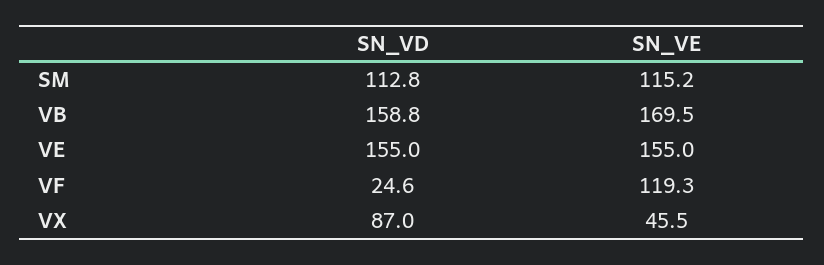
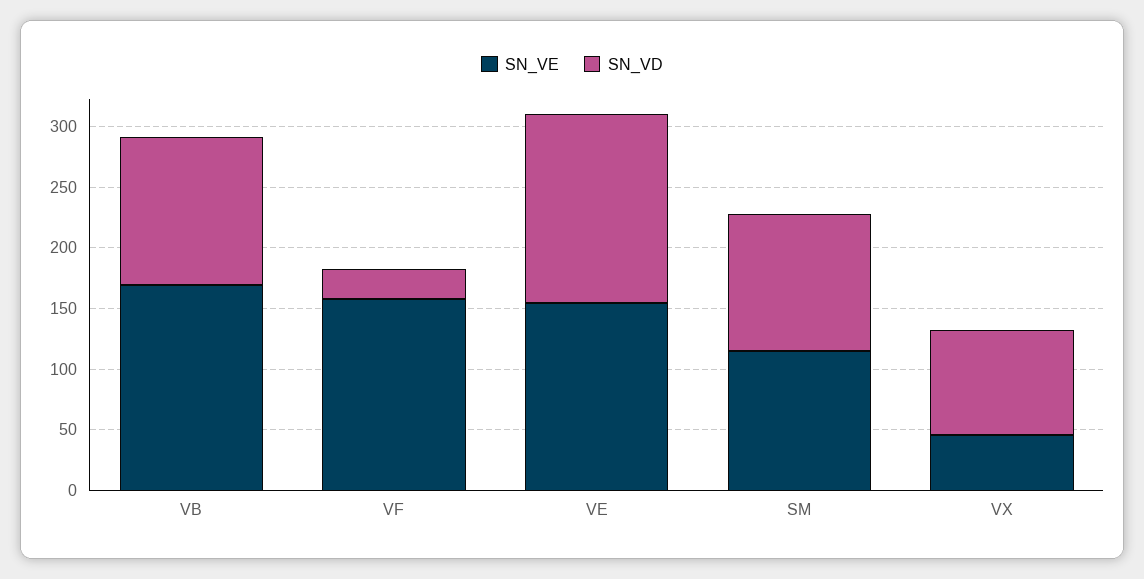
  {
    "SN_VD": {
      "SM": 112.8,
-     "VB": 158.8,
+     "VB": 120,
      "VE": 155,
      "VF": 24.6,
      "VX": 87
    },
    "SN_VE": {
      "SM": 115.2,
      "VB": 169.5,
      "VE": 155,
-     "VF": 119.3,
+     "VF": 160,
      "VX": 45.5
    }
  }

